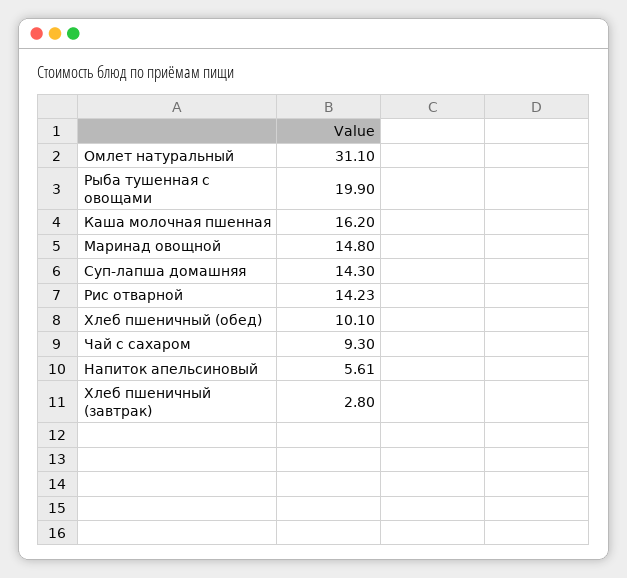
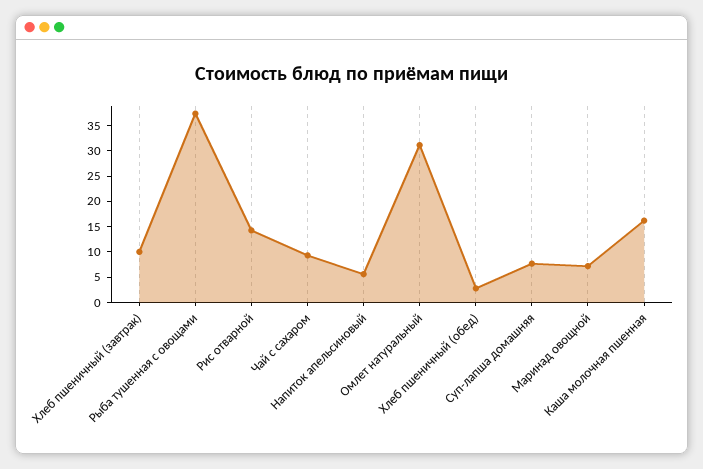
  {
    "Омлет натуральный": 31.1,
-   "Рыба тушенная с овощами": 19.9,
+   "Рыба тушенная с овощами": 37.5,
    "Каша молочная пшенная": 16.2,
-   "Маринад овощной": 14.8,
+   "Маринад овощной": 7.5,
-   "Суп-лапша домашняя": 14.3,
+   "Суп-лапша домашняя": 7.5,
    "Рис отварной": 14.23,
-   "Хлеб пшеничный (обед)": 10.1,
+   "Хлеб пшеничный (обед)": 2.5,
    "Чай с сахаром": 9.3,
    "Напиток апельсиновый": 5.61,
-   "Хлеб пшеничный (завтрак)": 2.8
+   "Хлеб пшеничный (завтрак)": 10
  }

